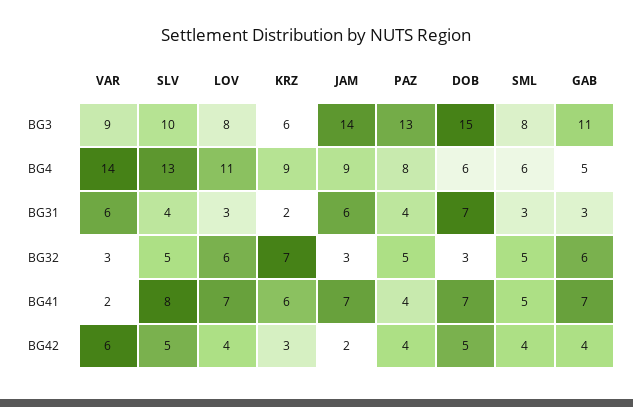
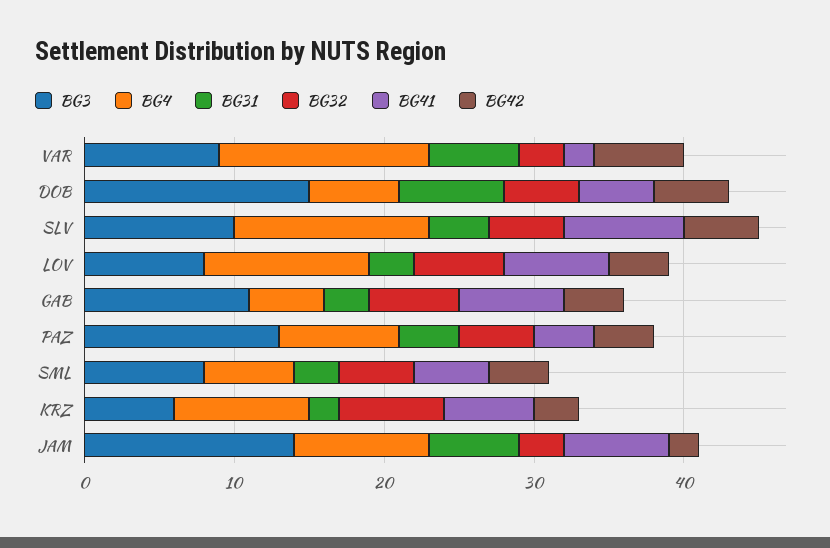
  {
    "BG3": {
      "VAR": 9,
      "SLV": 10,
      "LOV": 8,
      "KRZ": 6,
      "JAM": 14,
      "PAZ": 13,
      "DOB": 15,
      "SML": 8,
      "GAB": 11
    },
    "BG4": {
      "VAR": 14,
      "SLV": 13,
      "LOV": 11,
      "KRZ": 9,
      "JAM": 9,
      "PAZ": 8,
      "DOB": 6,
      "SML": 6,
      "GAB": 5
    },
    "BG31": {
      "VAR": 6,
      "SLV": 4,
      "LOV": 3,
      "KRZ": 2,
      "JAM": 6,
      "PAZ": 4,
      "DOB": 7,
      "SML": 3,
      "GAB": 3
    },
    "BG32": {
      "VAR": 3,
      "SLV": 5,
      "LOV": 6,
      "KRZ": 7,
      "JAM": 3,
      "PAZ": 5,
-     "DOB": 3,
+     "DOB": 5,
      "SML": 5,
      "GAB": 6
    },
    "BG41": {
      "VAR": 2,
      "SLV": 8,
      "LOV": 7,
      "KRZ": 6,
      "JAM": 7,
      "PAZ": 4,
-     "DOB": 7,
+     "DOB": 5,
      "SML": 5,
      "GAB": 7
    },
    "BG42": {
      "VAR": 6,
      "SLV": 5,
      "LOV": 4,
      "KRZ": 3,
      "JAM": 2,
      "PAZ": 4,
      "DOB": 5,
      "SML": 4,
      "GAB": 4
    }
  }

